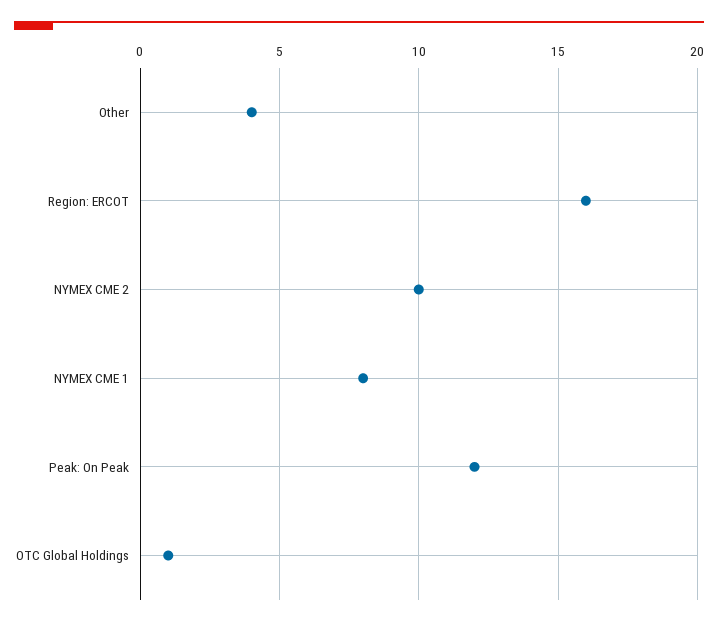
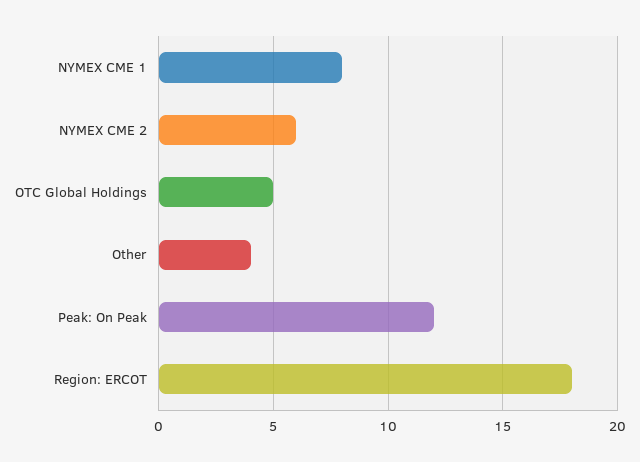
  {
    "Other": 4,
-   "Region: ERCOT": 16,
+   "Region: ERCOT": 18,
-   "NYMEX CME 2": 10,
+   "NYMEX CME 2": 6,
    "NYMEX CME 1": 8,
    "Peak: On Peak": 12,
-   "OTC Global Holdings": 1
+   "OTC Global Holdings": 5
  }

